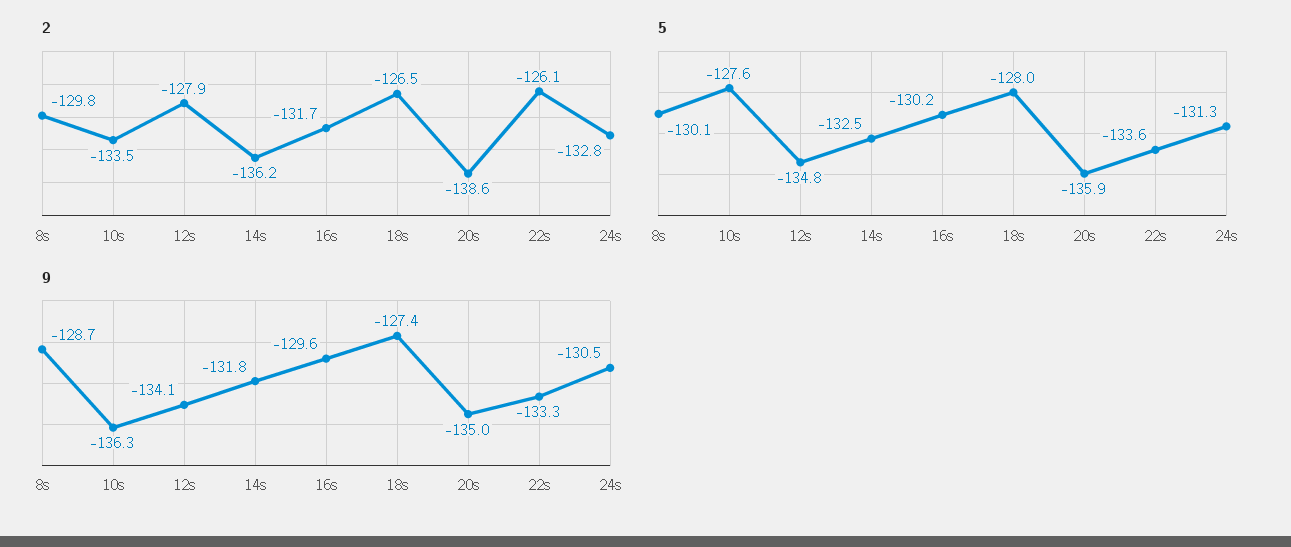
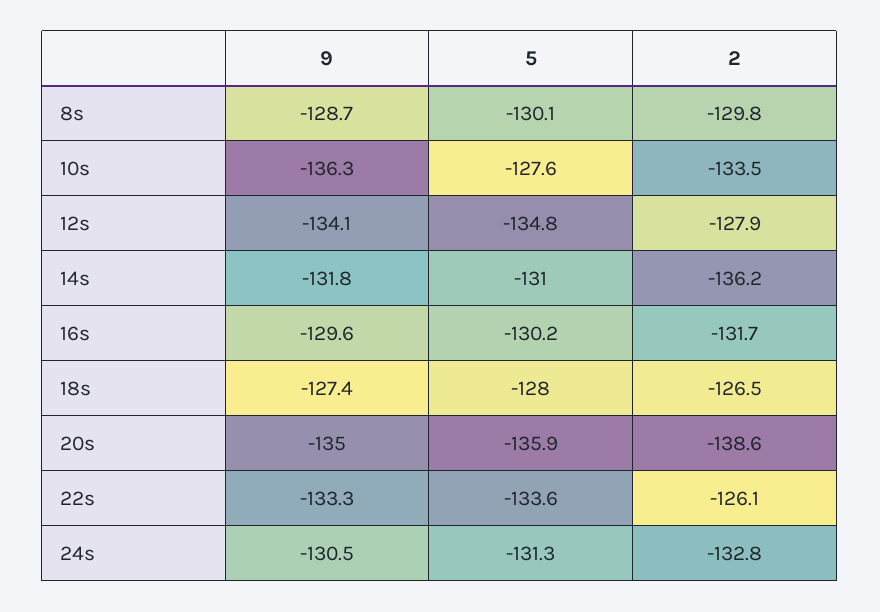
  {
    "2": {
      "8s": -129.8,
      "10s": -133.5,
      "12s": -127.9,
      "14s": -136.2,
      "16s": -131.7,
      "18s": -126.5,
      "20s": -138.6,
      "22s": -126.1,
      "24s": -132.8
    },
    "5": {
      "8s": -130.1,
      "10s": -127.6,
      "12s": -134.8,
-     "14s": -132.5,
+     "14s": -131,
      "16s": -130.2,
      "18s": -128,
      "20s": -135.9,
      "22s": -133.6,
      "24s": -131.3
    },
    "9": {
      "8s": -128.7,
      "10s": -136.3,
      "12s": -134.1,
      "14s": -131.8,
      "16s": -129.6,
      "18s": -127.4,
      "20s": -135,
      "22s": -133.3,
      "24s": -130.5
    }
  }

